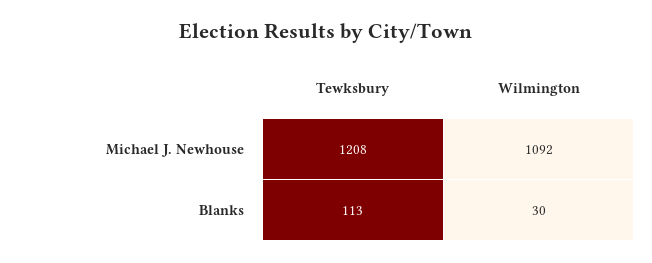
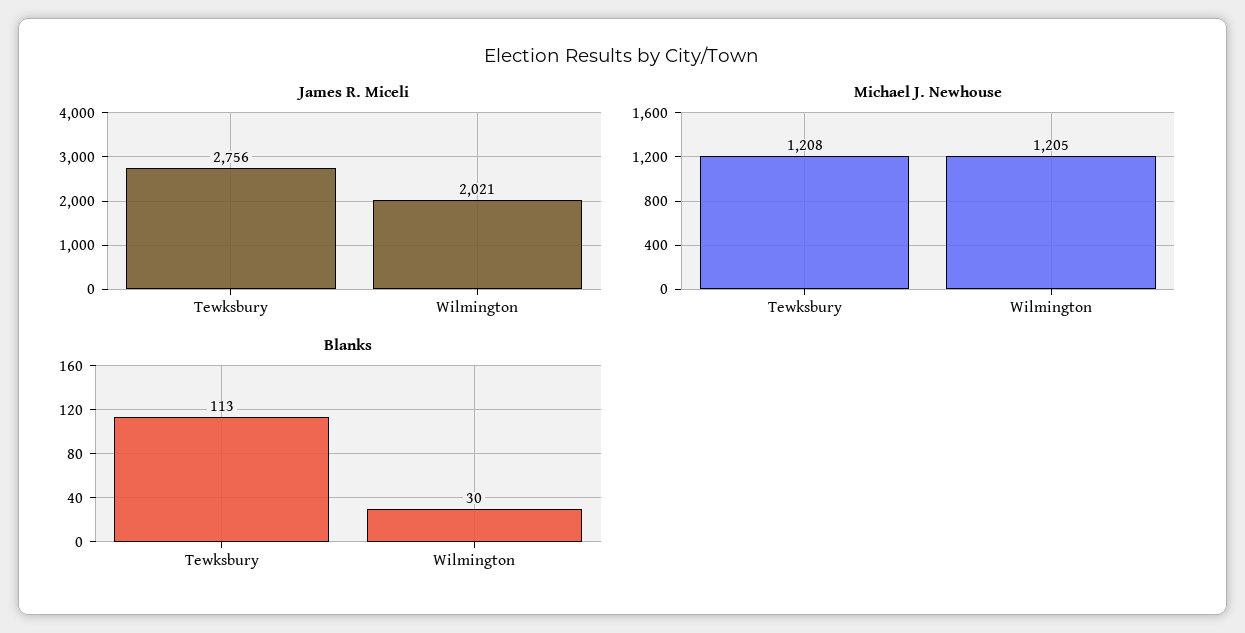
  {
    "Michael J. Newhouse": {
      "Tewksbury": 1208,
-     "Wilmington": 1092
+     "Wilmington": 1205
    },
    "Blanks": {
      "Tewksbury": 113,
      "Wilmington": 30
-   }
+   },
+   "James R. Miceli": {
+     "Tewksbury": 2756,
+     "Wilmington": 2021
+   }
  }

